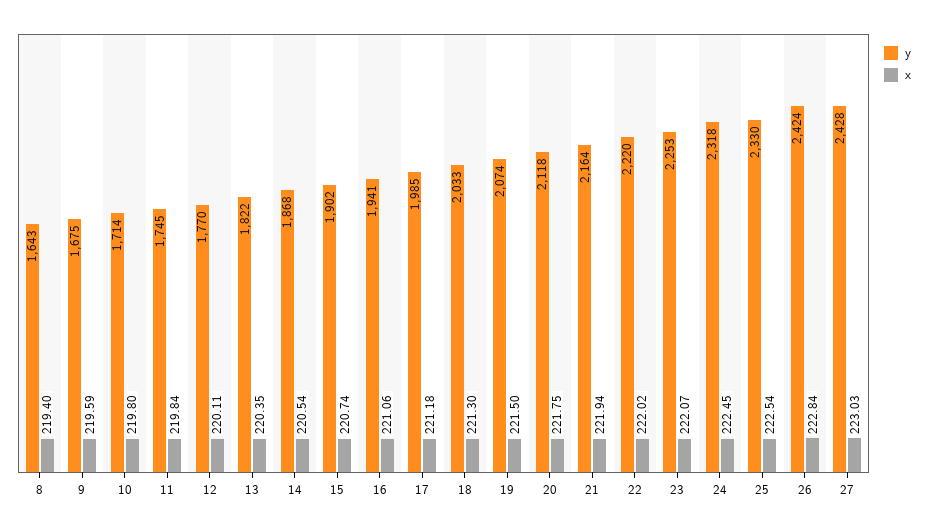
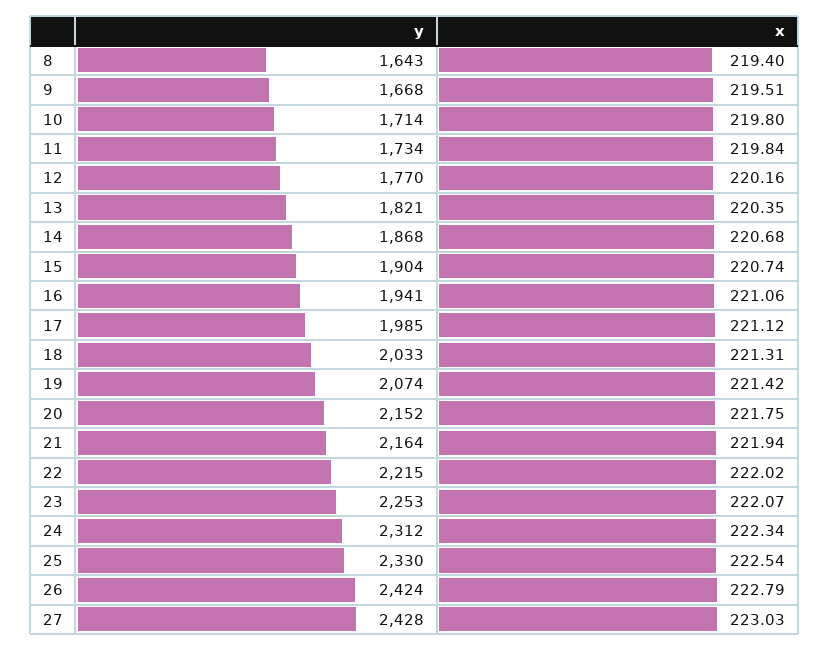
  {
    "y": {
      "8": 1643,
-     "9": 1675,
+     "9": 1668,
      "10": 1714,
-     "11": 1745,
+     "11": 1734,
      "12": 1770,
-     "13": 1822,
+     "13": 1821,
      "14": 1868,
-     "15": 1902,
+     "15": 1904,
      "16": 1941,
      "17": 1985,
      "18": 2033,
      "19": 2074,
-     "20": 2118,
+     "20": 2152,
      "21": 2164,
-     "22": 2220,
+     "22": 2215,
      "23": 2253,
-     "24": 2318,
+     "24": 2312,
      "25": 2330,
      "26": 2424,
      "27": 2428
    },
    "x": {
      "8": 219.4,
-     "9": 219.59,
+     "9": 219.51,
      "10": 219.8,
      "11": 219.84,
-     "12": 220.11,
+     "12": 220.16,
      "13": 220.35,
-     "14": 220.54,
+     "14": 220.68,
      "15": 220.74,
      "16": 221.06,
-     "17": 221.18,
+     "17": 221.12,
-     "18": 221.3,
+     "18": 221.31,
-     "19": 221.5,
+     "19": 221.42,
      "20": 221.75,
      "21": 221.94,
      "22": 222.02,
      "23": 222.07,
-     "24": 222.45,
+     "24": 222.34,
      "25": 222.54,
-     "26": 222.84,
+     "26": 222.79,
      "27": 223.03
    }
  }

